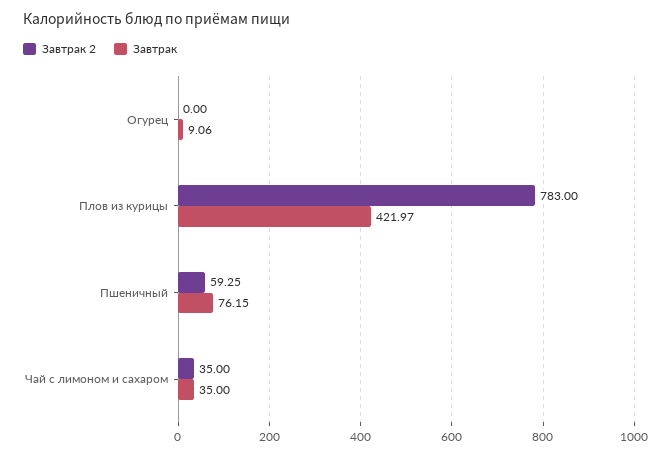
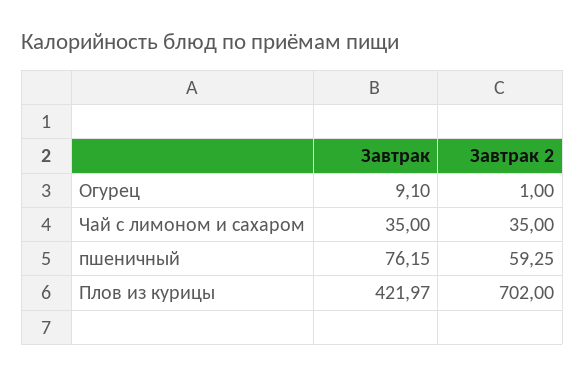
  {
    "Завтрак 2": {
-     "Огурец": 0,
+     "Огурец": 1,
-     "Плов из курицы": 783,
+     "Плов из курицы": 702,
      "Пшеничный": 59.25,
      "Чай с лимоном и сахаром": 35
    },
    "Завтрак": {
-     "Огурец": 9.06,
+     "Огурец": 9.1,
      "Плов из курицы": 421.97,
      "Пшеничный": 76.15,
      "Чай с лимоном и сахаром": 35
    }
  }

